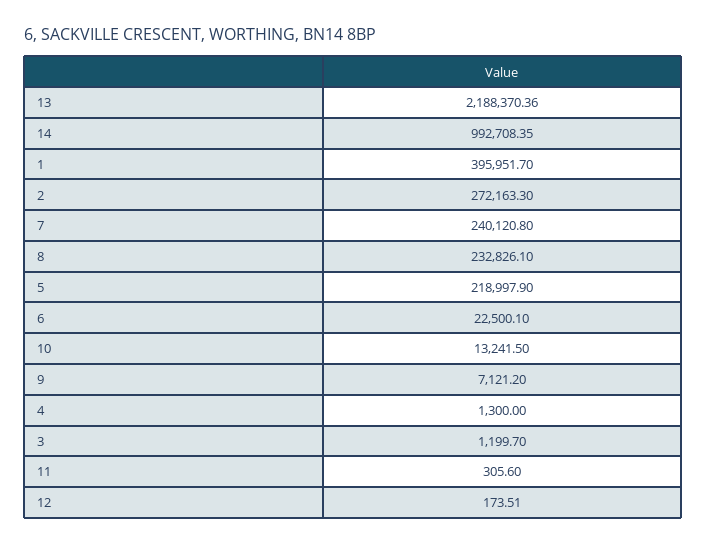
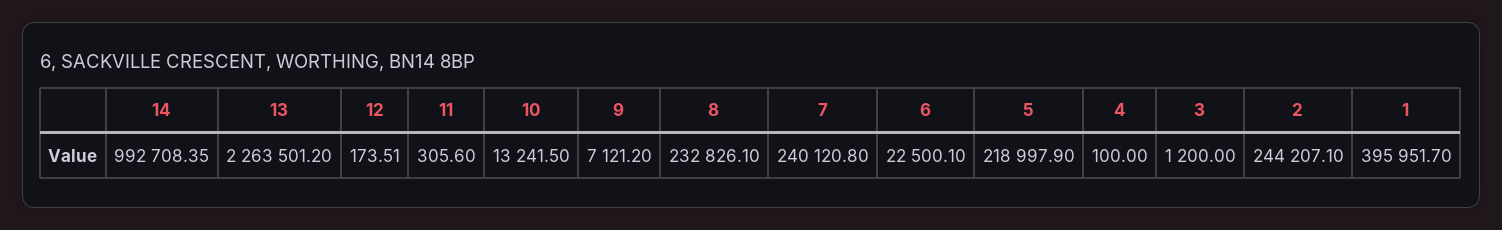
  {
-   "13": 2188370.36,
+   "13": 2263501.2,
    "14": 992708.35,
    "1": 395951.7,
-   "2": 272163.3,
+   "2": 244207.1,
    "7": 240120.8,
    "8": 232826.1,
    "5": 218997.9,
    "6": 22500.1,
    "10": 13241.5,
    "9": 7121.2,
-   "4": 1300,
+   "4": 100,
-   "3": 1199.7,
+   "3": 1200,
    "11": 305.6,
    "12": 173.51
  }

